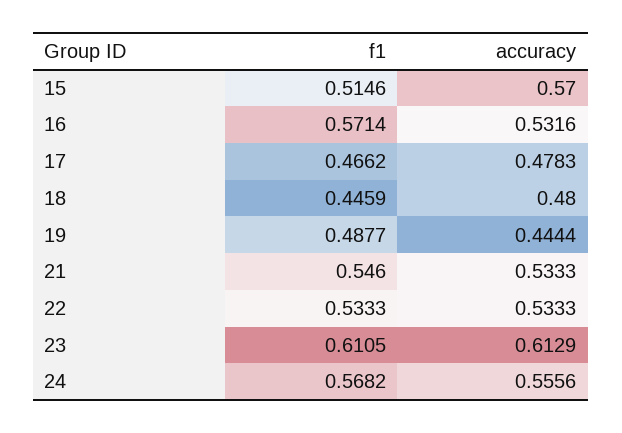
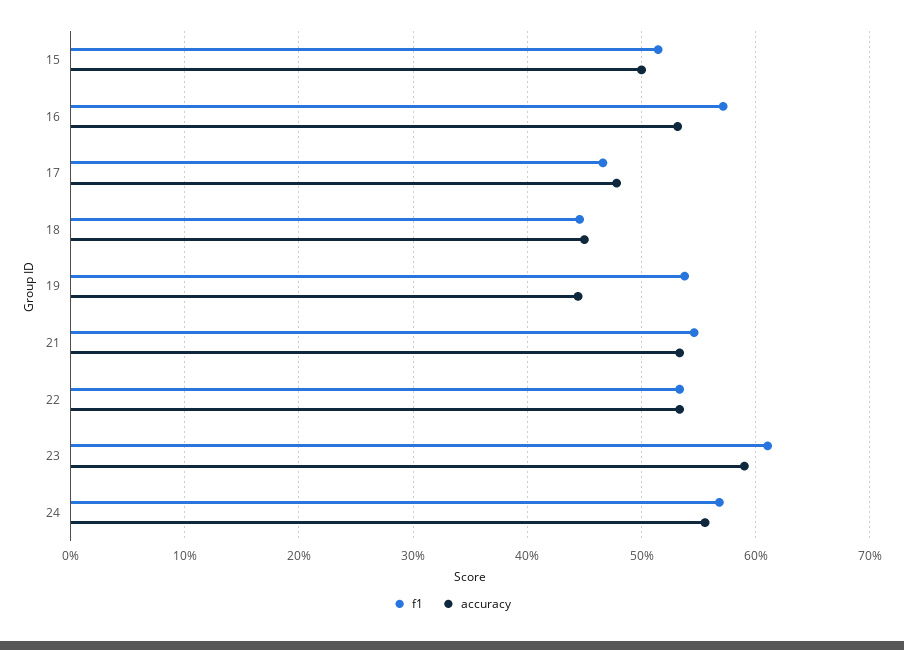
  {
    "f1": {
      "15": 0.5146,
      "16": 0.5714,
      "17": 0.4662,
      "18": 0.4459,
-     "19": 0.4877,
+     "19": 0.54,
      "21": 0.546,
      "22": 0.5333,
      "23": 0.6105,
      "24": 0.5682
    },
    "accuracy": {
-     "15": 0.57,
+     "15": 0.5,
      "16": 0.5316,
      "17": 0.4783,
-     "18": 0.48,
+     "18": 0.45,
      "19": 0.4444,
      "21": 0.5333,
      "22": 0.5333,
-     "23": 0.6129,
+     "23": 0.59,
      "24": 0.5556
    }
  }

